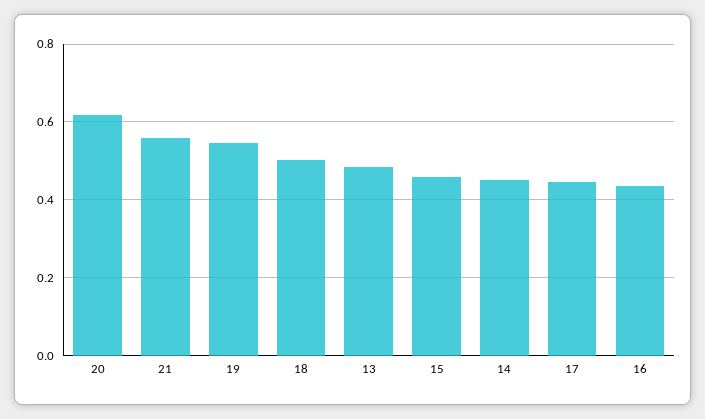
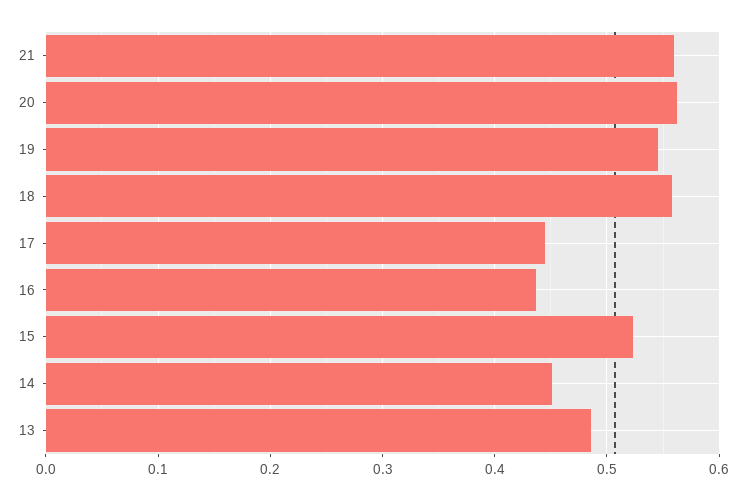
  {
-   "20": 0.62,
+   "20": 0.56,
    "21": 0.56,
    "19": 0.55,
-   "18": 0.5,
+   "18": 0.56,
    "13": 0.49,
-   "15": 0.46,
+   "15": 0.52,
    "14": 0.45,
    "17": 0.44,
    "16": 0.44
  }

